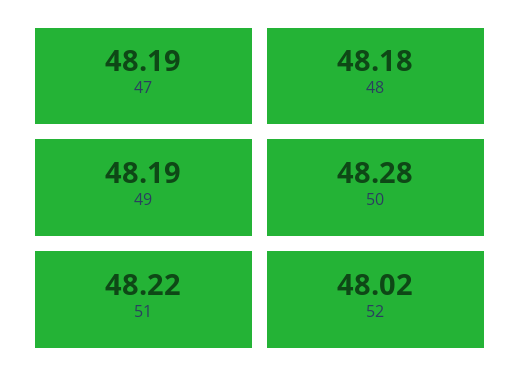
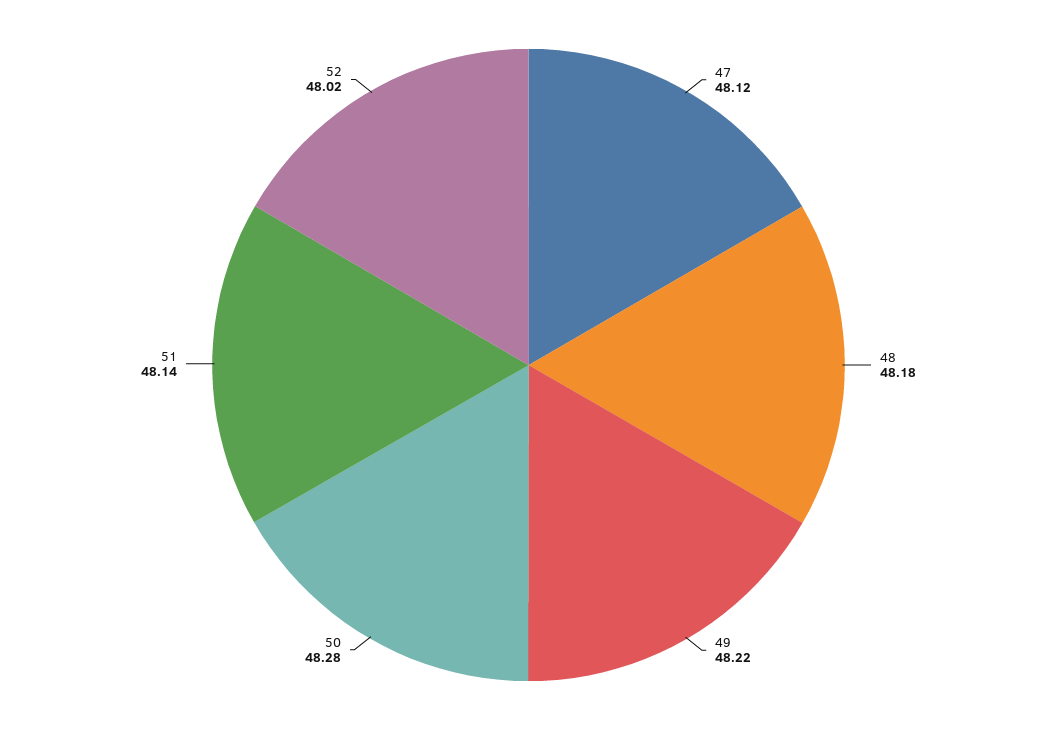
  {
-   "47": 48.19,
+   "47": 48.12,
    "48": 48.18,
-   "49": 48.19,
+   "49": 48.22,
    "50": 48.28,
-   "51": 48.22,
+   "51": 48.14,
    "52": 48.02
  }

